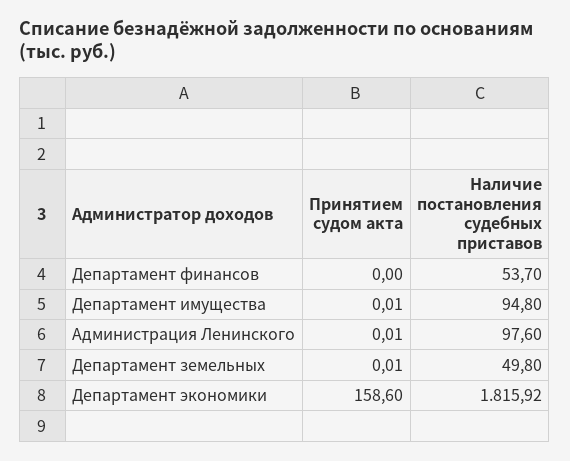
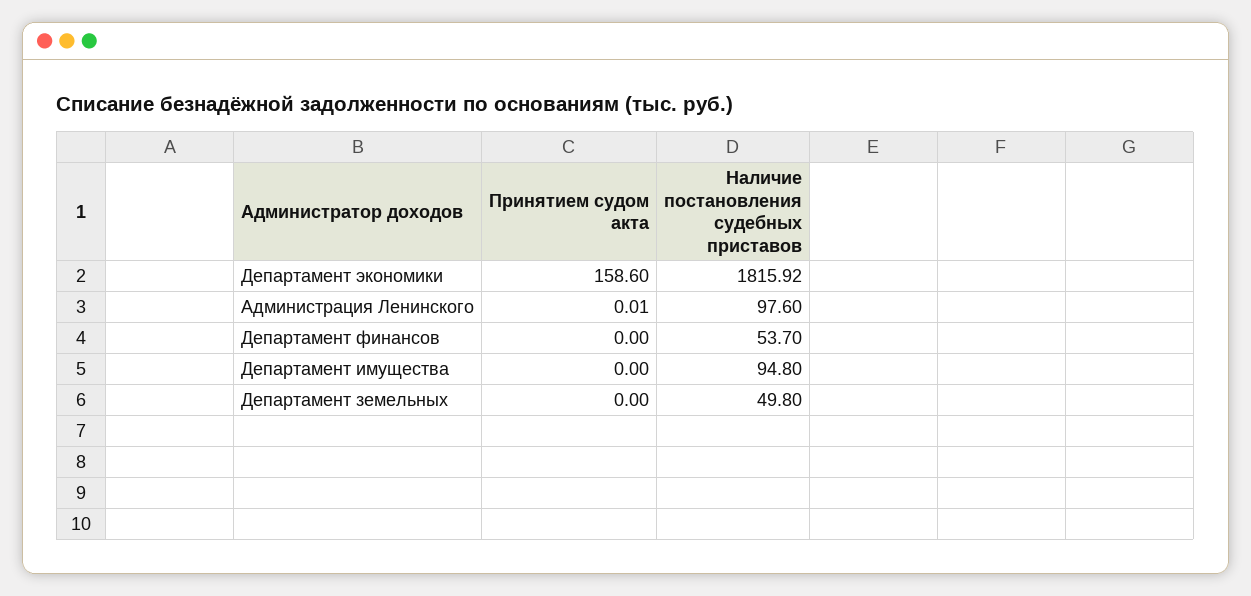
  {
    "Принятием судом акта": {
      "Департамент финансов": 0,
-     "Департамент имущества": 0.01,
+     "Департамент имущества": 0,
      "Администрация Ленинского": 0.01,
-     "Департамент земельных": 0.01,
+     "Департамент земельных": 0,
      "Департамент экономики": 158.6
    },
    "Наличие постановления судебных приставов": {
      "Департамент финансов": 53.7,
      "Департамент имущества": 94.8,
      "Администрация Ленинского": 97.6,
      "Департамент земельных": 49.8,
      "Департамент экономики": 1815.92
    }
  }

